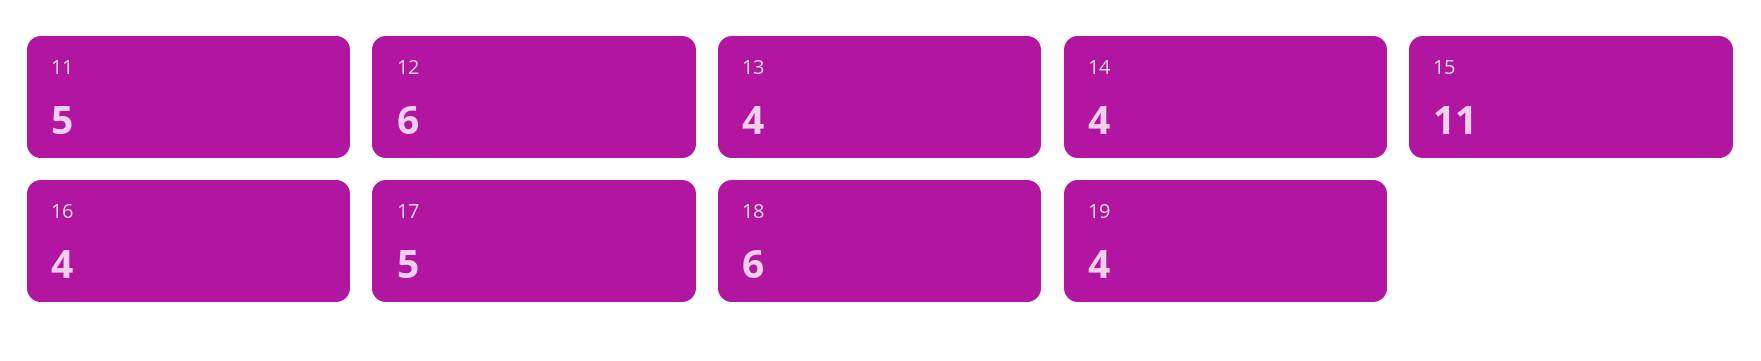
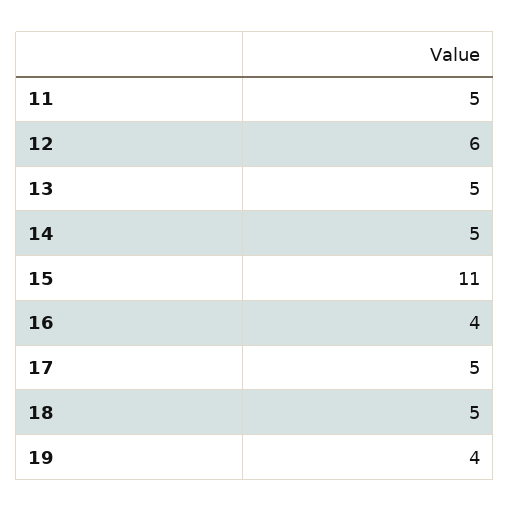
  {
    "11": 5,
    "12": 6,
-   "13": 4,
+   "13": 5,
-   "14": 4,
+   "14": 5,
    "15": 11,
    "16": 4,
    "17": 5,
-   "18": 6,
+   "18": 5,
    "19": 4
  }

